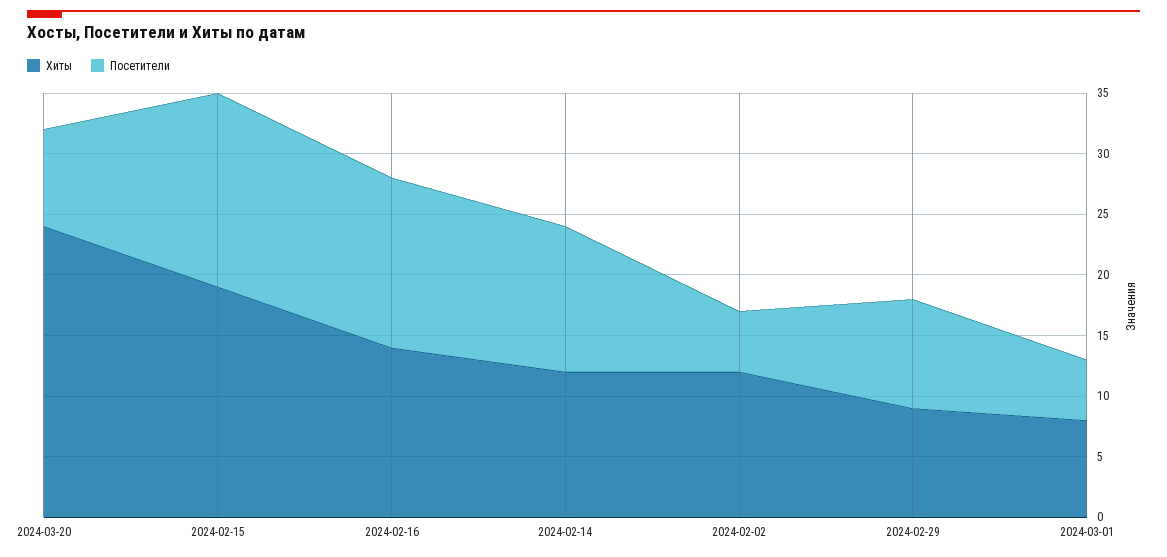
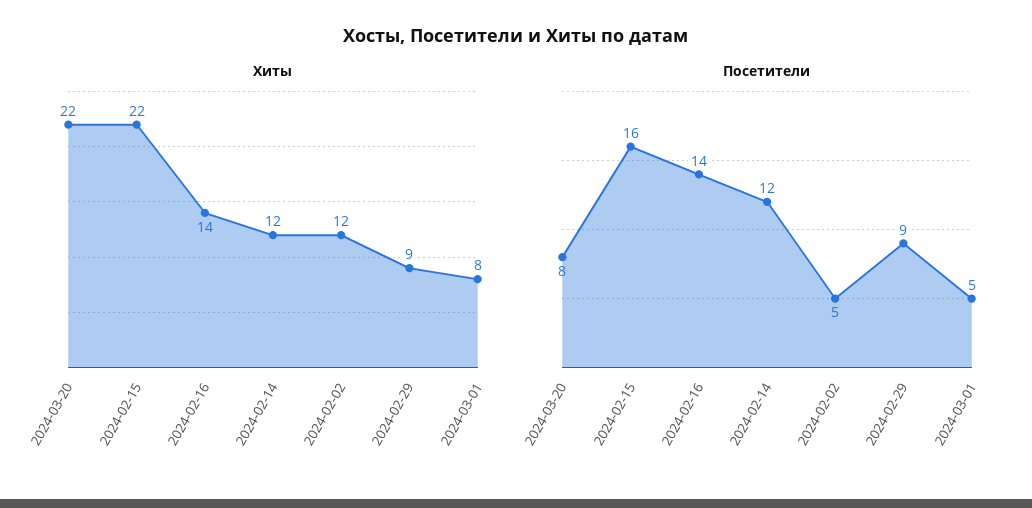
  {
    "Хиты": {
-     "2024-03-20": 24,
+     "2024-03-20": 22,
-     "2024-02-15": 19,
+     "2024-02-15": 22,
      "2024-02-16": 14,
      "2024-02-14": 12,
      "2024-02-02": 12,
      "2024-02-29": 9,
      "2024-03-01": 8
    },
    "Посетители": {
      "2024-03-20": 8,
      "2024-02-15": 16,
      "2024-02-16": 14,
      "2024-02-14": 12,
      "2024-02-02": 5,
      "2024-02-29": 9,
      "2024-03-01": 5
    }
  }

